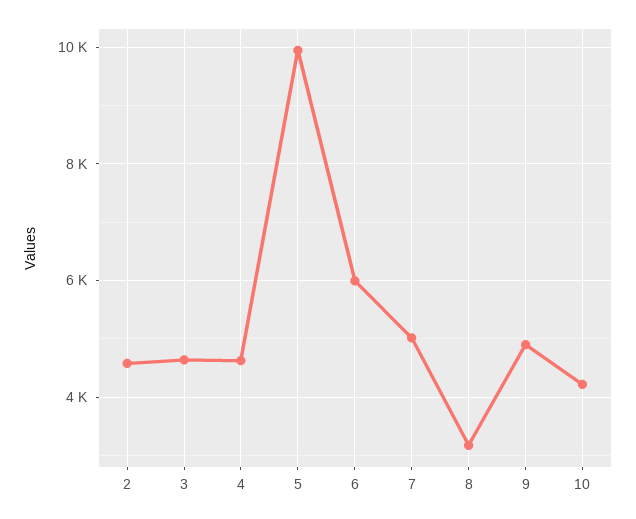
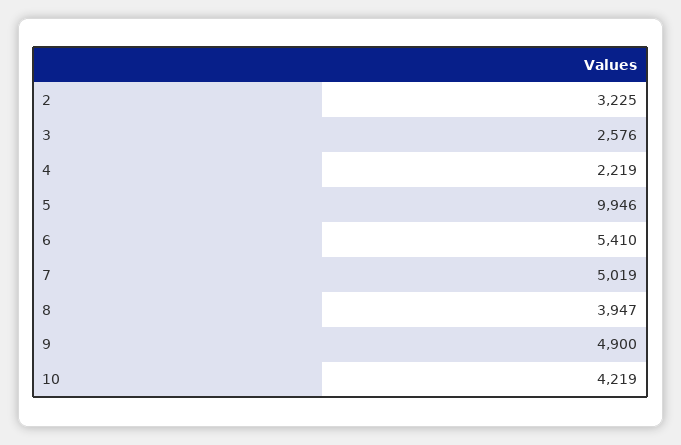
  {
-   "2": 4600,
+   "2": 3225,
-   "3": 4600,
+   "3": 2576,
-   "4": 4600,
+   "4": 2219,
    "5": 9946,
-   "6": 6000,
+   "6": 5410,
    "7": 5019,
-   "8": 3200,
+   "8": 3947,
    "9": 4900,
    "10": 4219
  }

